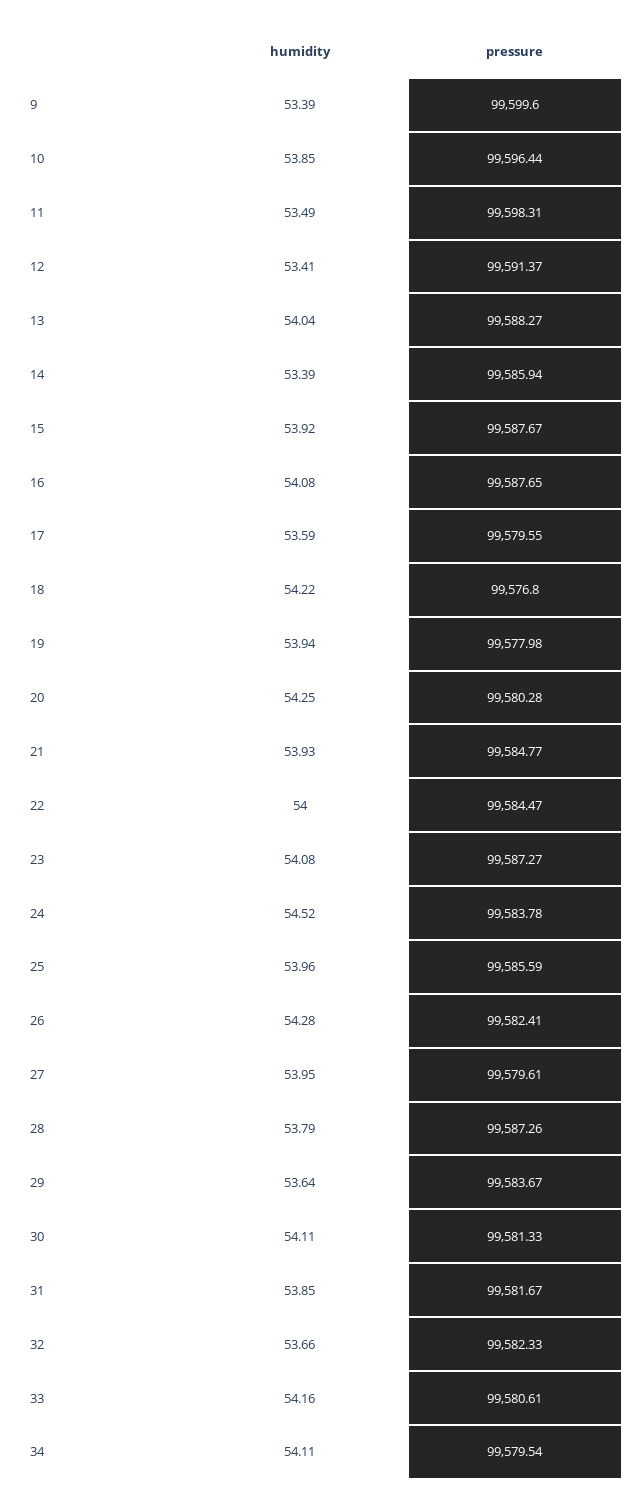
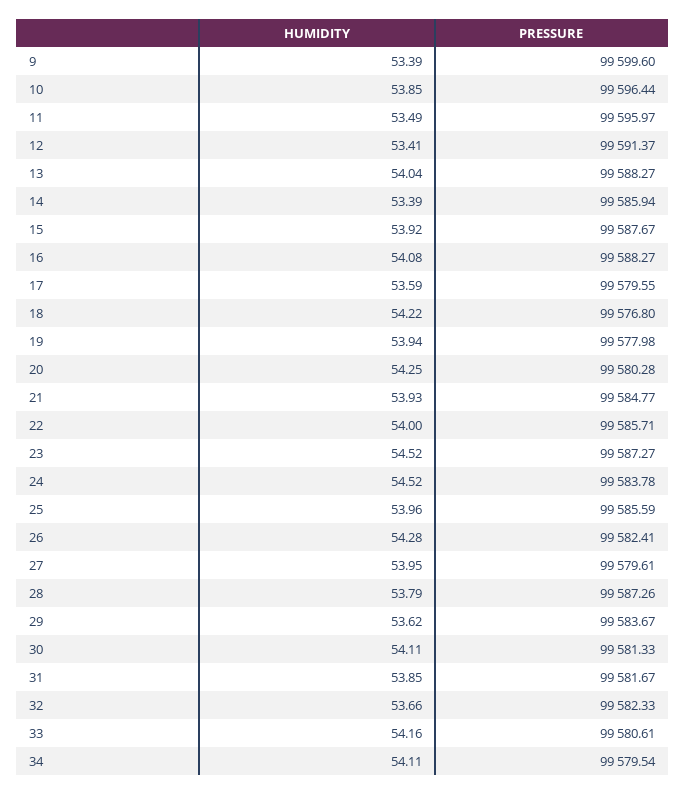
  {
    "humidity": {
      "9": 53.39,
      "10": 53.85,
      "11": 53.49,
      "12": 53.41,
      "13": 54.04,
      "14": 53.39,
      "15": 53.92,
      "16": 54.08,
      "17": 53.59,
      "18": 54.22,
      "19": 53.94,
      "20": 54.25,
      "21": 53.93,
      "22": 54,
-     "23": 54.08,
+     "23": 54.52,
      "24": 54.52,
      "25": 53.96,
      "26": 54.28,
      "27": 53.95,
      "28": 53.79,
-     "29": 53.64,
+     "29": 53.62,
      "30": 54.11,
      "31": 53.85,
      "32": 53.66,
      "33": 54.16,
      "34": 54.11
    },
    "pressure": {
      "9": 99599.6,
      "10": 99596.44,
-     "11": 99598.31,
+     "11": 99595.97,
      "12": 99591.37,
      "13": 99588.27,
      "14": 99585.94,
      "15": 99587.67,
-     "16": 99587.65,
+     "16": 99588.27,
      "17": 99579.55,
      "18": 99576.8,
      "19": 99577.98,
      "20": 99580.28,
      "21": 99584.77,
-     "22": 99584.47,
+     "22": 99585.71,
      "23": 99587.27,
      "24": 99583.78,
      "25": 99585.59,
      "26": 99582.41,
      "27": 99579.61,
      "28": 99587.26,
      "29": 99583.67,
      "30": 99581.33,
      "31": 99581.67,
      "32": 99582.33,
      "33": 99580.61,
      "34": 99579.54
    }
  }

